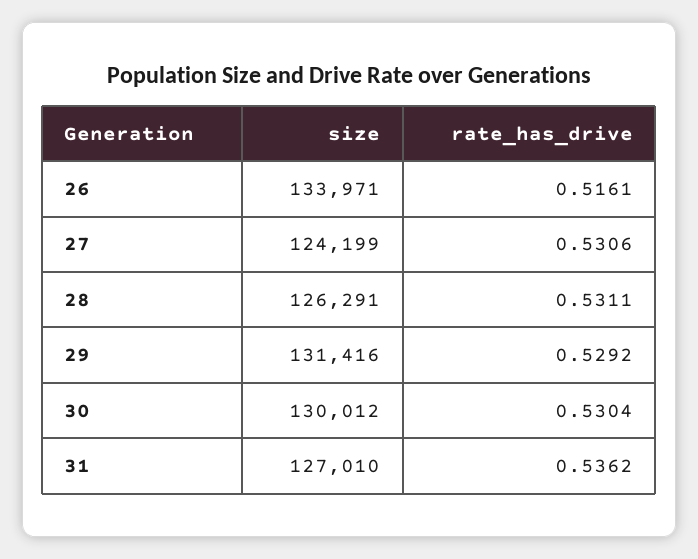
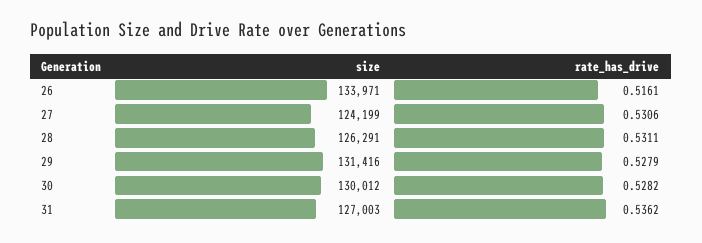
  {
    "size": {
      "26": 133971,
      "27": 124199,
      "28": 126291,
      "29": 131416,
      "30": 130012,
-     "31": 127010
+     "31": 127003
    },
    "rate_has_drive": {
      "26": 0.5161,
      "27": 0.5306,
      "28": 0.5311,
-     "29": 0.5292,
+     "29": 0.5279,
-     "30": 0.5304,
+     "30": 0.5282,
      "31": 0.5362
    }
  }

